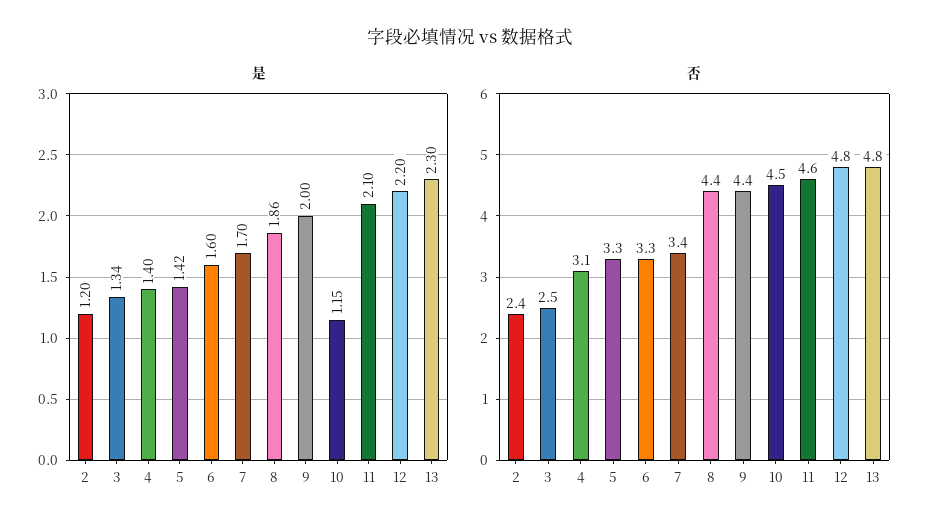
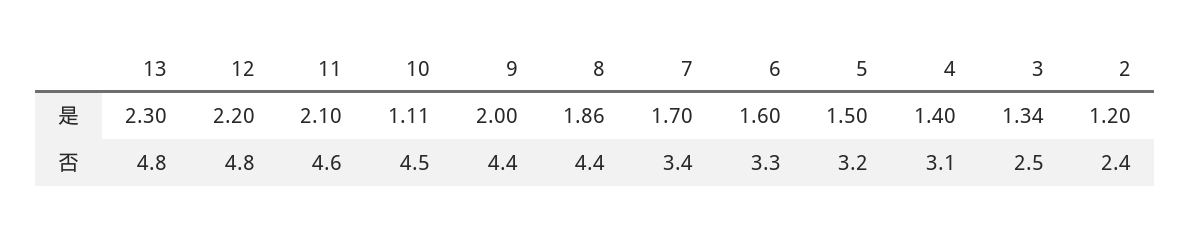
  {
    "是": {
      "2": 1.2,
      "3": 1.34,
      "4": 1.4,
-     "5": 1.42,
+     "5": 1.5,
      "6": 1.6,
      "7": 1.7,
      "8": 1.86,
      "9": 2,
-     "10": 1.15,
+     "10": 1.11,
      "11": 2.1,
      "12": 2.2,
      "13": 2.3
    },
    "否": {
      "2": 2.4,
      "3": 2.5,
      "4": 3.1,
-     "5": 3.3,
+     "5": 3.2,
      "6": 3.3,
      "7": 3.4,
      "8": 4.4,
      "9": 4.4,
      "10": 4.5,
      "11": 4.6,
      "12": 4.8,
      "13": 4.8
    }
  }

